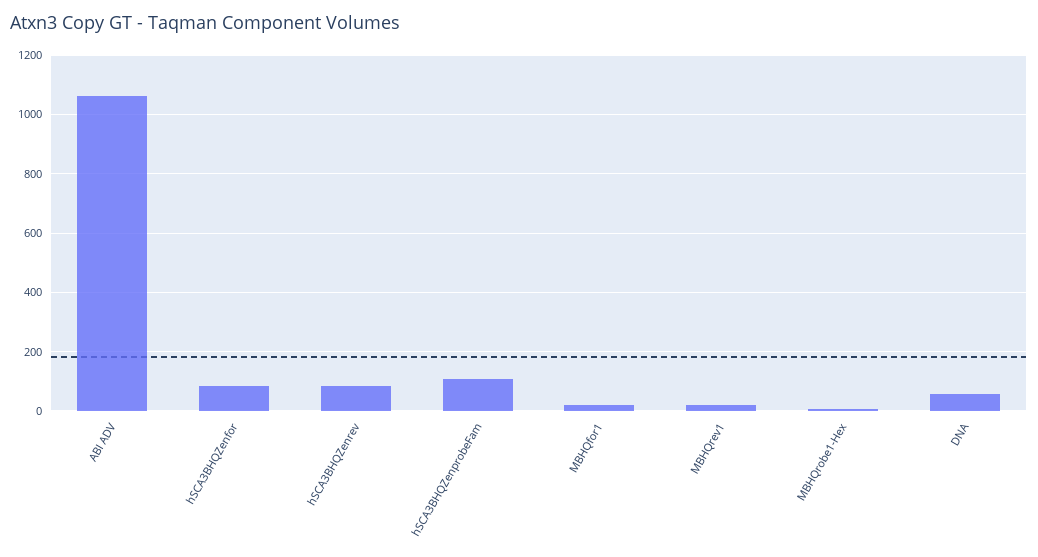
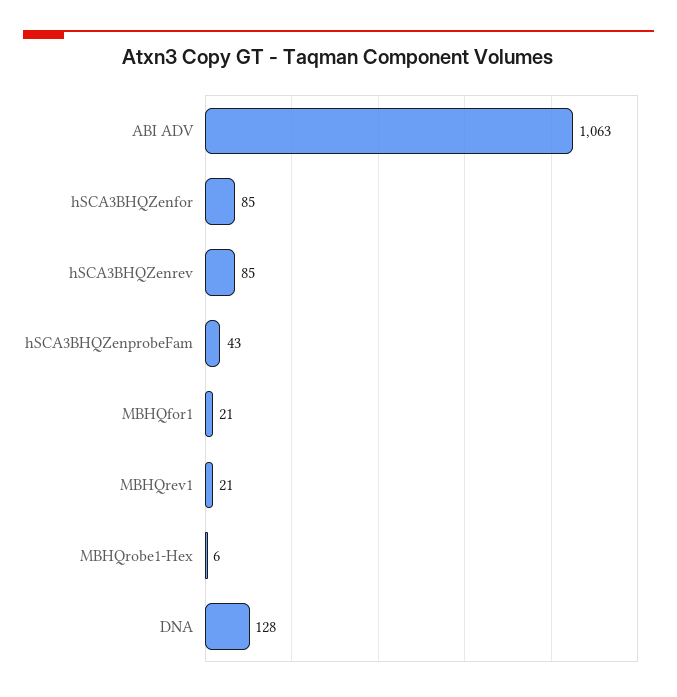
  {
    "ABI ADV": 1063,
    "hSCA3BHQZenfor": 85,
    "hSCA3BHQZenrev": 85,
-   "hSCA3BHQZenprobeFam": 100,
+   "hSCA3BHQZenprobeFam": 43,
    "MBHQfor1": 21,
    "MBHQrev1": 21,
    "MBHQrobe1-Hex": 6,
-   "DNA": 50
+   "DNA": 128
  }

